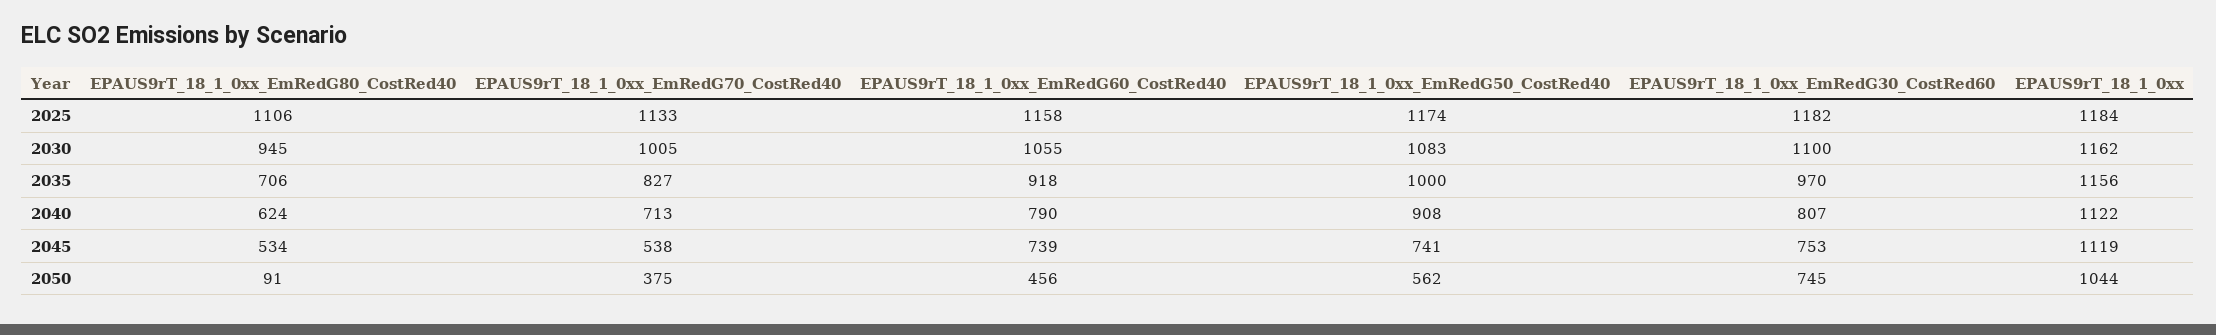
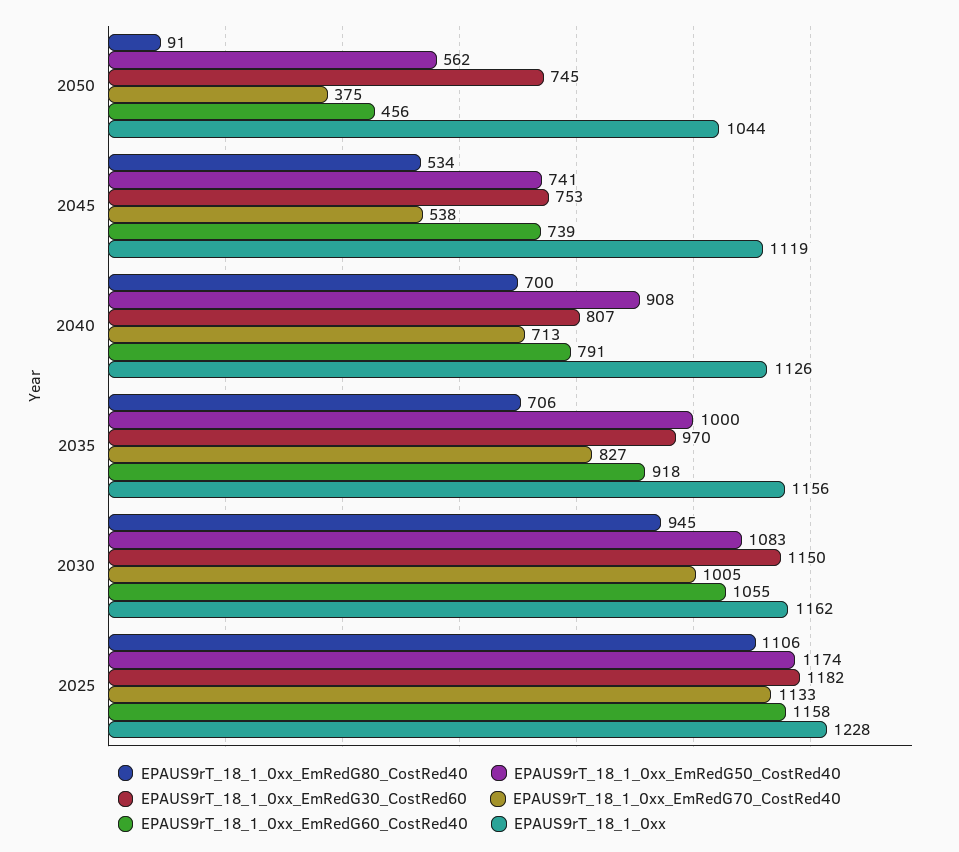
  {
    "EPAUS9rT_18_1_0xx_EmRedG80_CostRed40": {
      "2025": 1106,
      "2030": 945,
      "2035": 706,
-     "2040": 624,
+     "2040": 700,
      "2045": 534,
      "2050": 91
    },
    "EPAUS9rT_18_1_0xx_EmRedG70_CostRed40": {
      "2025": 1133,
      "2030": 1005,
      "2035": 827,
      "2040": 713,
      "2045": 538,
      "2050": 375
    },
    "EPAUS9rT_18_1_0xx_EmRedG60_CostRed40": {
      "2025": 1158,
      "2030": 1055,
      "2035": 918,
-     "2040": 790,
+     "2040": 791,
      "2045": 739,
      "2050": 456
    },
    "EPAUS9rT_18_1_0xx_EmRedG50_CostRed40": {
      "2025": 1174,
      "2030": 1083,
      "2035": 1000,
      "2040": 908,
      "2045": 741,
      "2050": 562
    },
    "EPAUS9rT_18_1_0xx_EmRedG30_CostRed60": {
      "2025": 1182,
-     "2030": 1100,
+     "2030": 1150,
      "2035": 970,
      "2040": 807,
      "2045": 753,
      "2050": 745
    },
    "EPAUS9rT_18_1_0xx": {
-     "2025": 1184,
+     "2025": 1228,
      "2030": 1162,
      "2035": 1156,
-     "2040": 1122,
+     "2040": 1126,
      "2045": 1119,
      "2050": 1044
    }
  }

